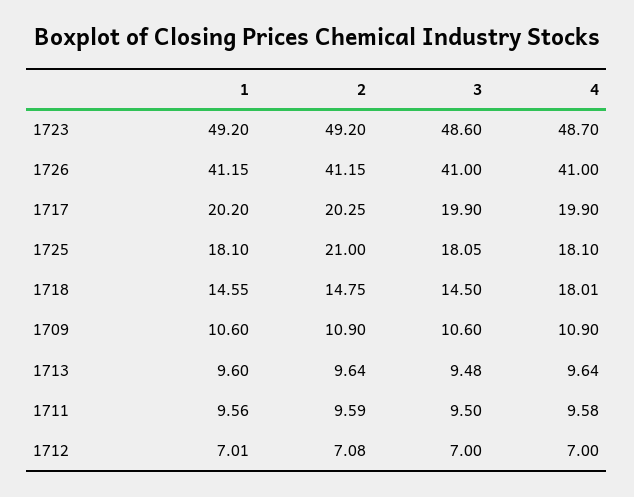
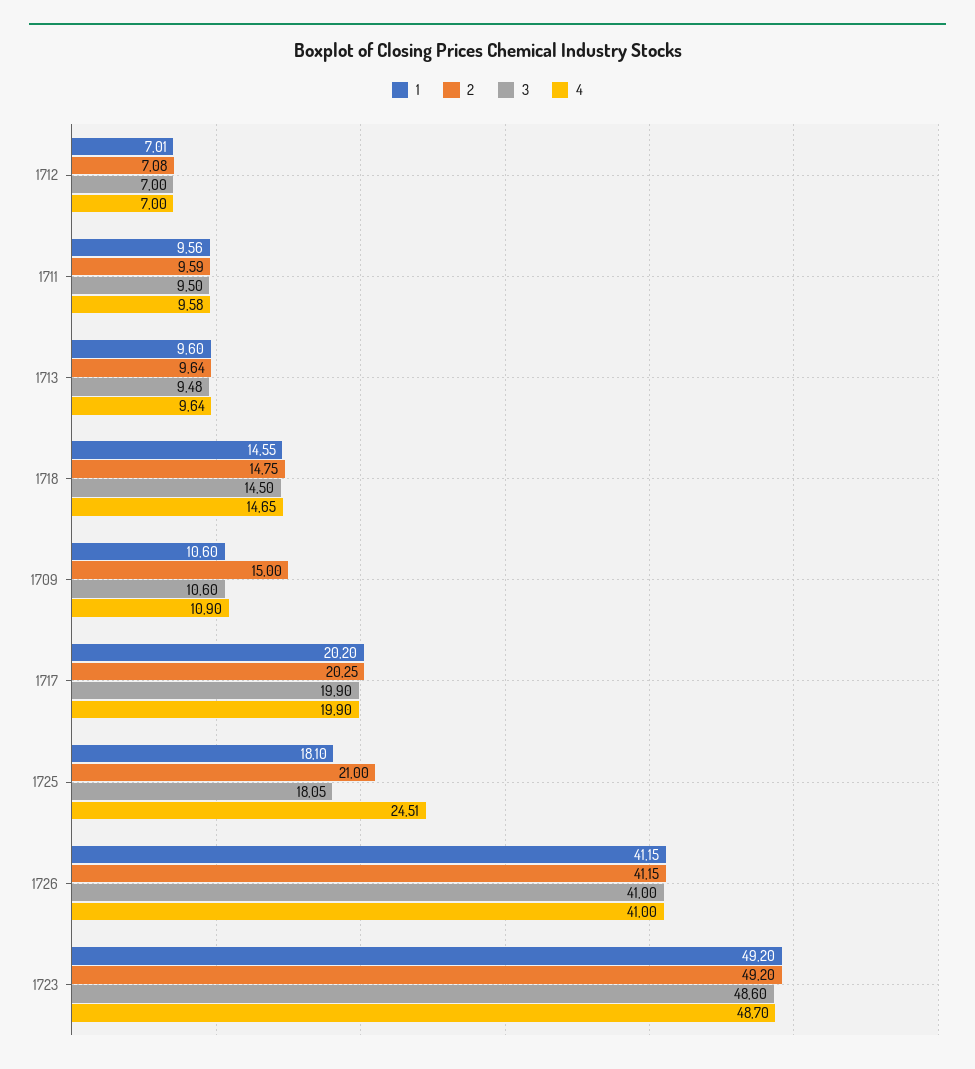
  {
    "1": {
      "1723": 49.2,
      "1726": 41.15,
      "1717": 20.2,
      "1725": 18.1,
      "1718": 14.55,
      "1709": 10.6,
      "1713": 9.6,
      "1711": 9.56,
      "1712": 7.01
    },
    "2": {
      "1723": 49.2,
      "1726": 41.15,
      "1717": 20.25,
      "1725": 21,
      "1718": 14.75,
-     "1709": 10.9,
+     "1709": 15,
      "1713": 9.64,
      "1711": 9.59,
      "1712": 7.08
    },
    "3": {
      "1723": 48.6,
      "1726": 41,
      "1717": 19.9,
      "1725": 18.05,
      "1718": 14.5,
      "1709": 10.6,
      "1713": 9.48,
      "1711": 9.5,
      "1712": 7
    },
    "4": {
      "1723": 48.7,
      "1726": 41,
      "1717": 19.9,
-     "1725": 18.1,
+     "1725": 24.51,
-     "1718": 18.01,
+     "1718": 14.65,
      "1709": 10.9,
      "1713": 9.64,
      "1711": 9.58,
      "1712": 7
    }
  }

